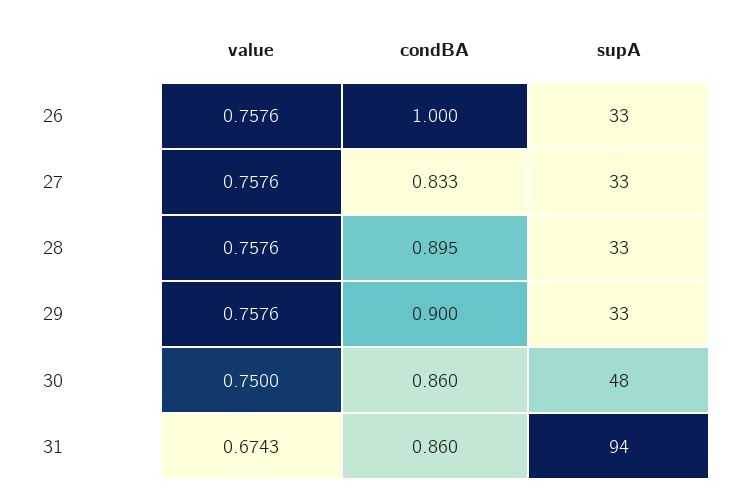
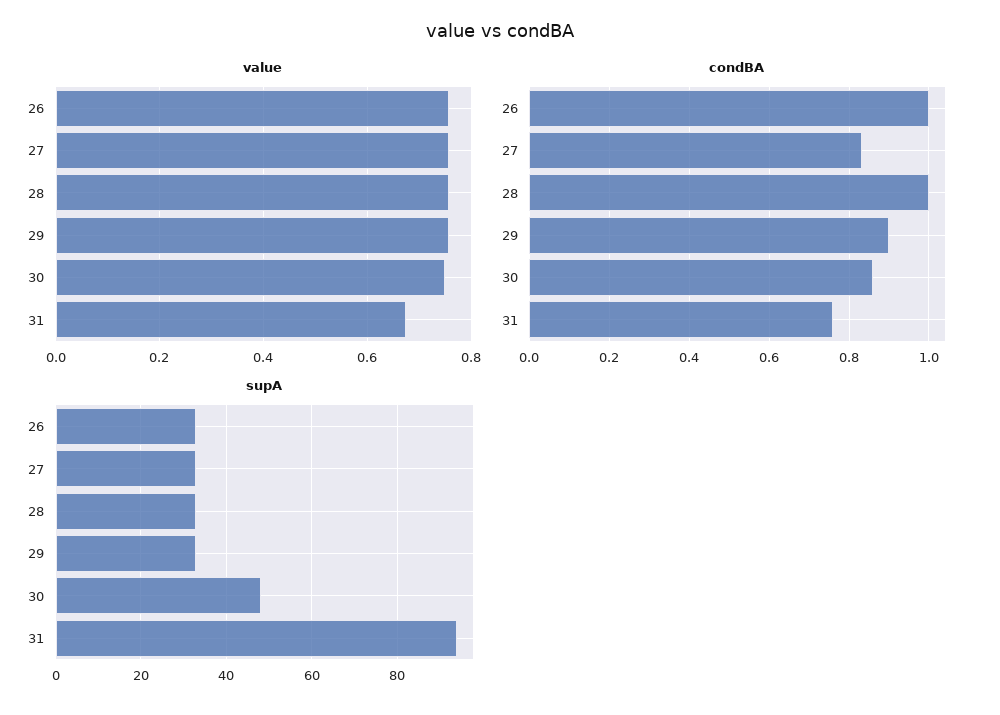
  {
    "value": {
      "26": 0.7576,
      "27": 0.7576,
      "28": 0.7576,
      "29": 0.7576,
      "30": 0.75,
      "31": 0.6743
    },
    "condBA": {
      "26": 1,
      "27": 0.833,
-     "28": 0.895,
+     "28": 1,
      "29": 0.9,
      "30": 0.86,
-     "31": 0.86
+     "31": 0.76
    },
    "supA": {
      "26": 33,
      "27": 33,
      "28": 33,
      "29": 33,
      "30": 48,
      "31": 94
    }
  }

